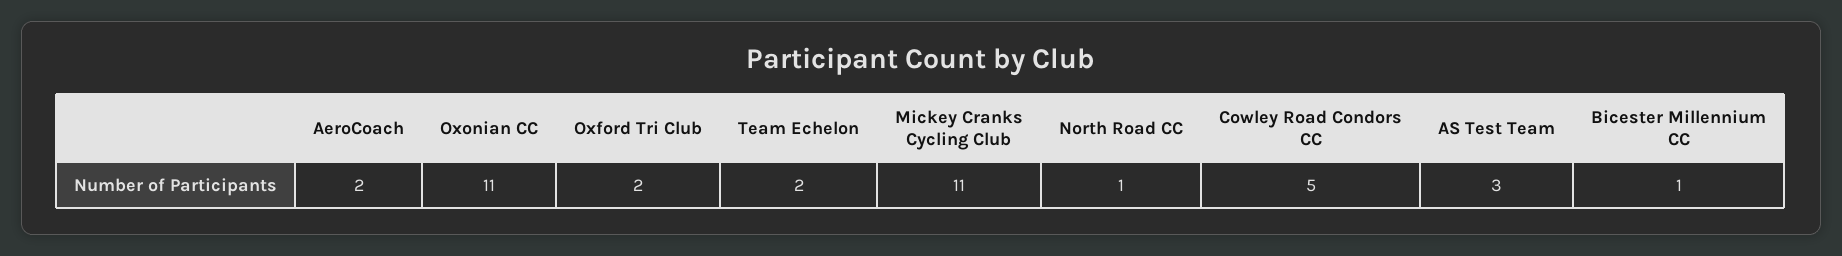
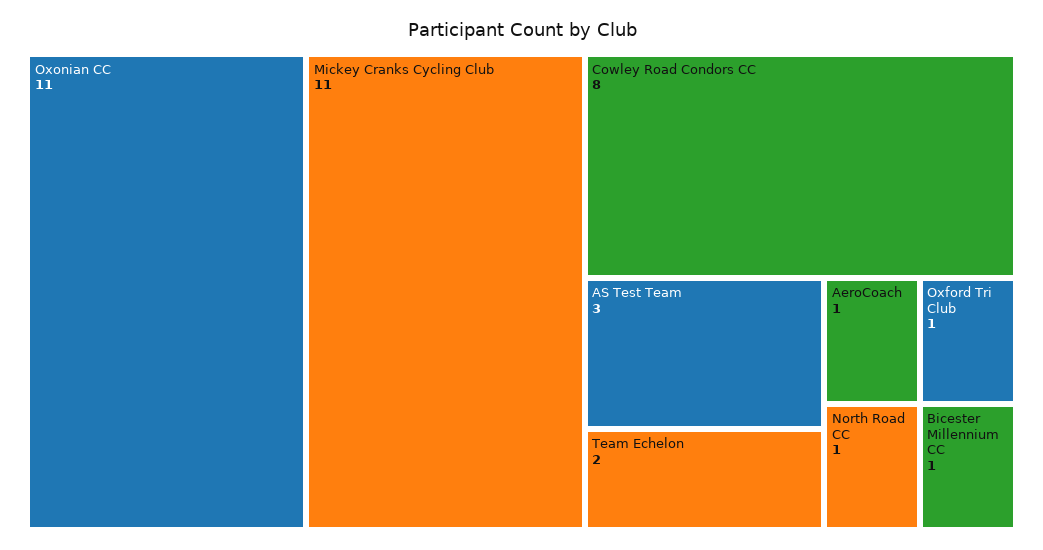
  {
-   "AeroCoach": 2,
+   "AeroCoach": 1,
    "Oxonian CC": 11,
-   "Oxford Tri Club": 2,
+   "Oxford Tri Club": 1,
    "Team Echelon": 2,
    "Mickey Cranks Cycling Club": 11,
    "North Road CC": 1,
-   "Cowley Road Condors CC": 5,
+   "Cowley Road Condors CC": 8,
    "AS Test Team": 3,
    "Bicester Millennium CC": 1
  }

